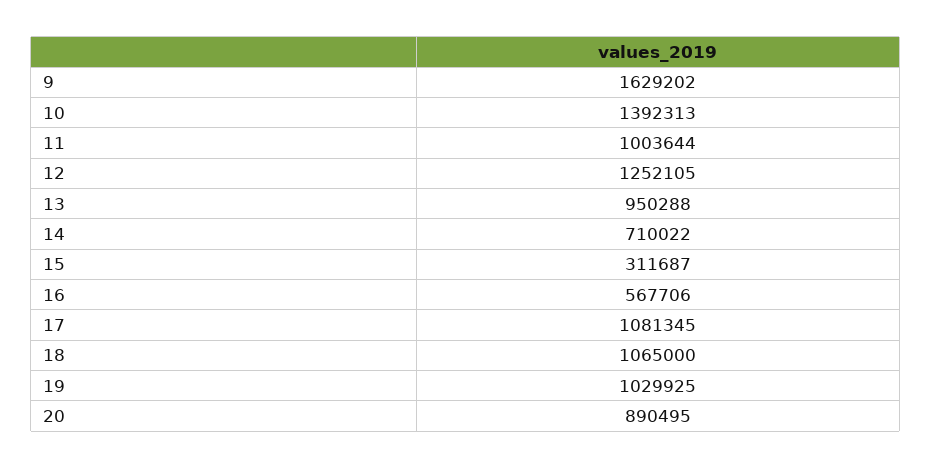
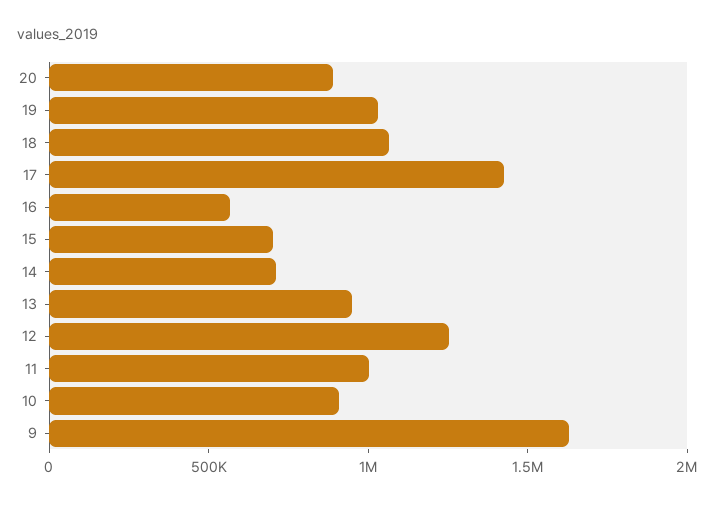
  {
    "9": 1629202,
-   "10": 1392313,
+   "10": 900000,
    "11": 1003644,
    "12": 1252105,
    "13": 950288,
    "14": 710022,
-   "15": 311687,
+   "15": 700000,
    "16": 567706,
-   "17": 1081345,
+   "17": 1400000,
    "18": 1065000,
    "19": 1029925,
    "20": 890495
  }

